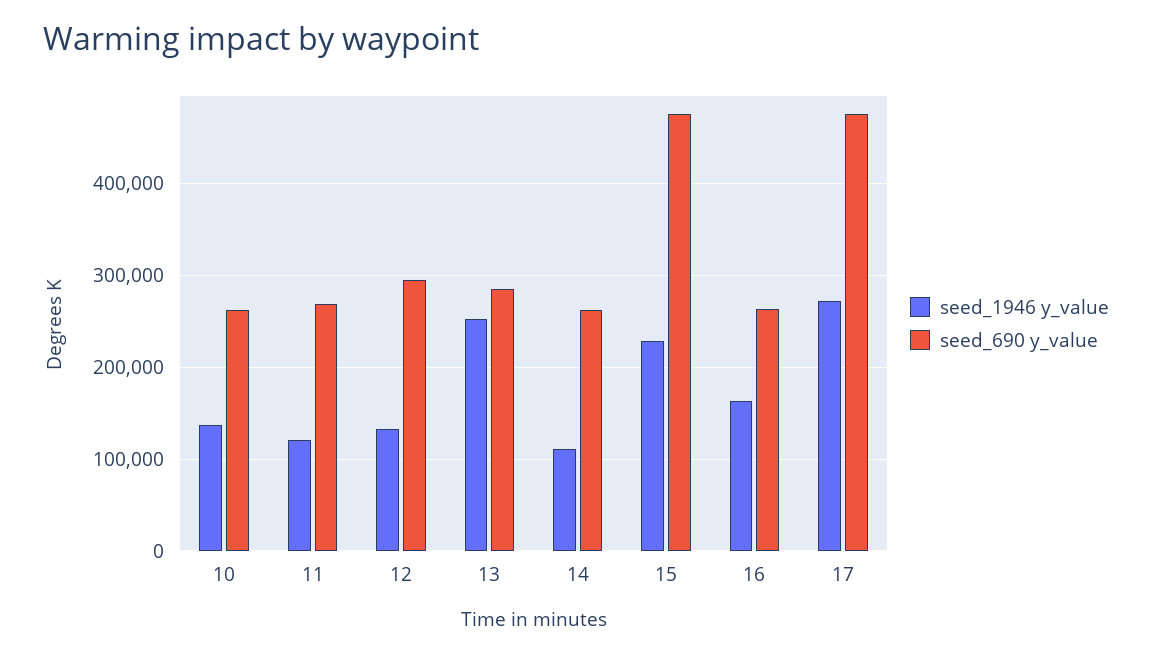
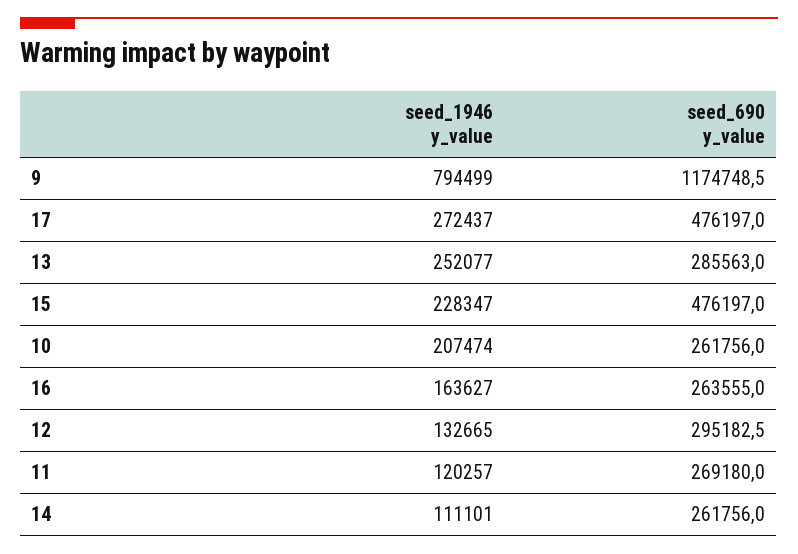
  {
    "seed_1946 y_value": {
-     "10": 140000,
+     "10": 207474,
      "11": 120257,
      "12": 132665,
      "13": 252077,
      "14": 111101,
      "15": 228347,
      "16": 163627,
-     "17": 272437
+     "17": 272437,
+     "9": 794499
    },
    "seed_690 y_value": {
      "10": 261756,
      "11": 269180,
      "12": 295182.5,
      "13": 285563,
      "14": 261756,
      "15": 476197,
      "16": 263555,
-     "17": 476197
+     "17": 476197,
+     "9": 1174748.5
    }
  }

